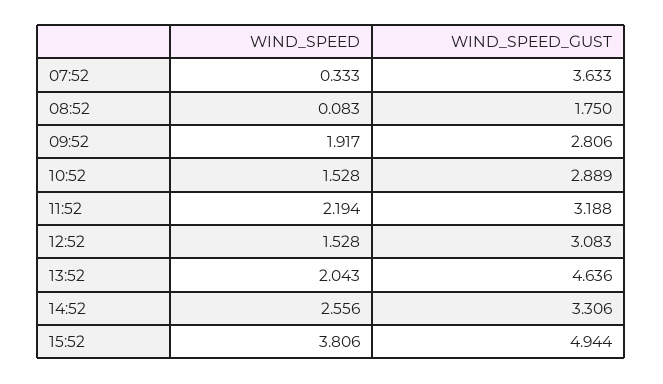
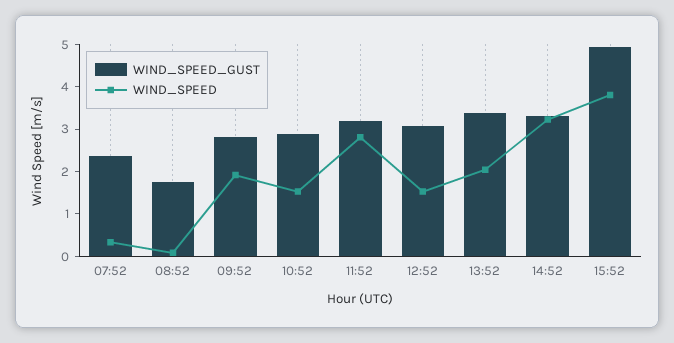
  {
    "WIND_SPEED": {
      "07:52": 0.333,
      "08:52": 0.083,
      "09:52": 1.917,
      "10:52": 1.528,
-     "11:52": 2.194,
+     "11:52": 2.8,
      "12:52": 1.528,
      "13:52": 2.043,
-     "14:52": 2.556,
+     "14:52": 3.2,
      "15:52": 3.806
    },
    "WIND_SPEED_GUST": {
-     "07:52": 3.633,
+     "07:52": 2.4,
      "08:52": 1.75,
      "09:52": 2.806,
      "10:52": 2.889,
      "11:52": 3.188,
      "12:52": 3.083,
-     "13:52": 4.636,
+     "13:52": 3.4,
      "14:52": 3.306,
      "15:52": 4.944
    }
  }

